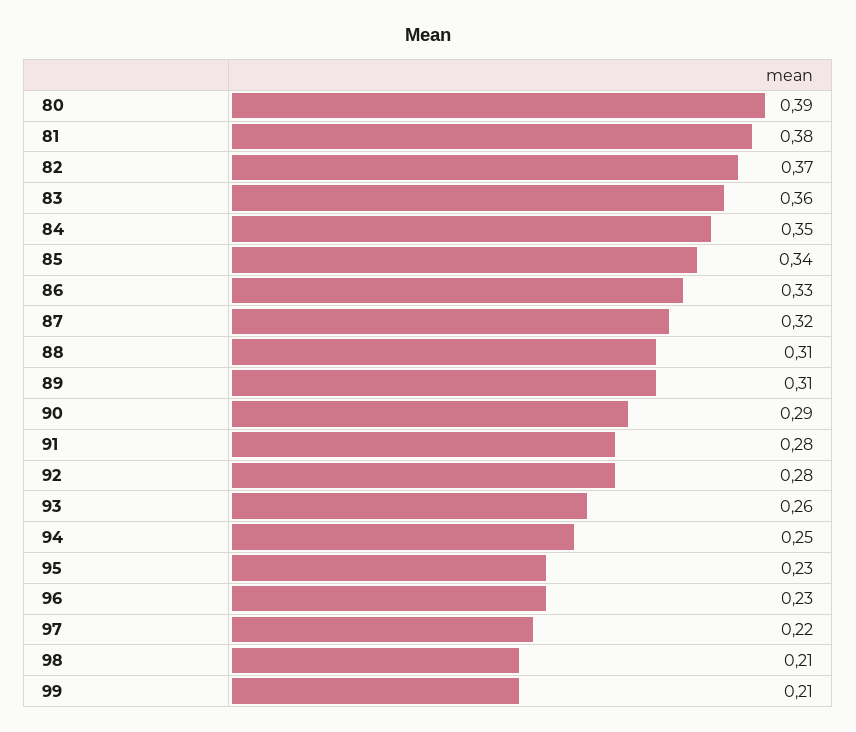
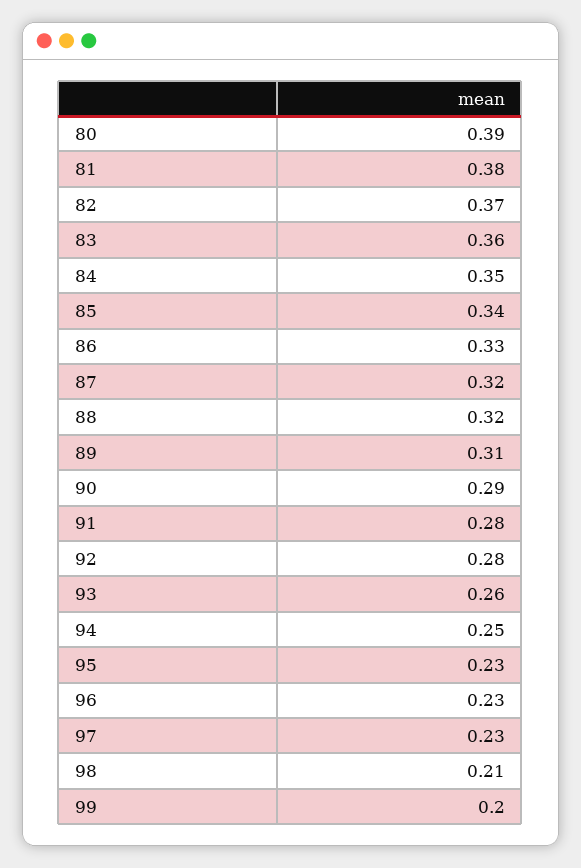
  {
    "80": 0.39,
    "81": 0.38,
    "82": 0.37,
    "83": 0.36,
    "84": 0.35,
    "85": 0.34,
    "86": 0.33,
    "87": 0.32,
-   "88": 0.31,
+   "88": 0.32,
    "89": 0.31,
    "90": 0.29,
    "91": 0.28,
    "92": 0.28,
    "93": 0.26,
    "94": 0.25,
    "95": 0.23,
    "96": 0.23,
-   "97": 0.22,
+   "97": 0.23,
    "98": 0.21,
-   "99": 0.21
+   "99": 0.2
  }

